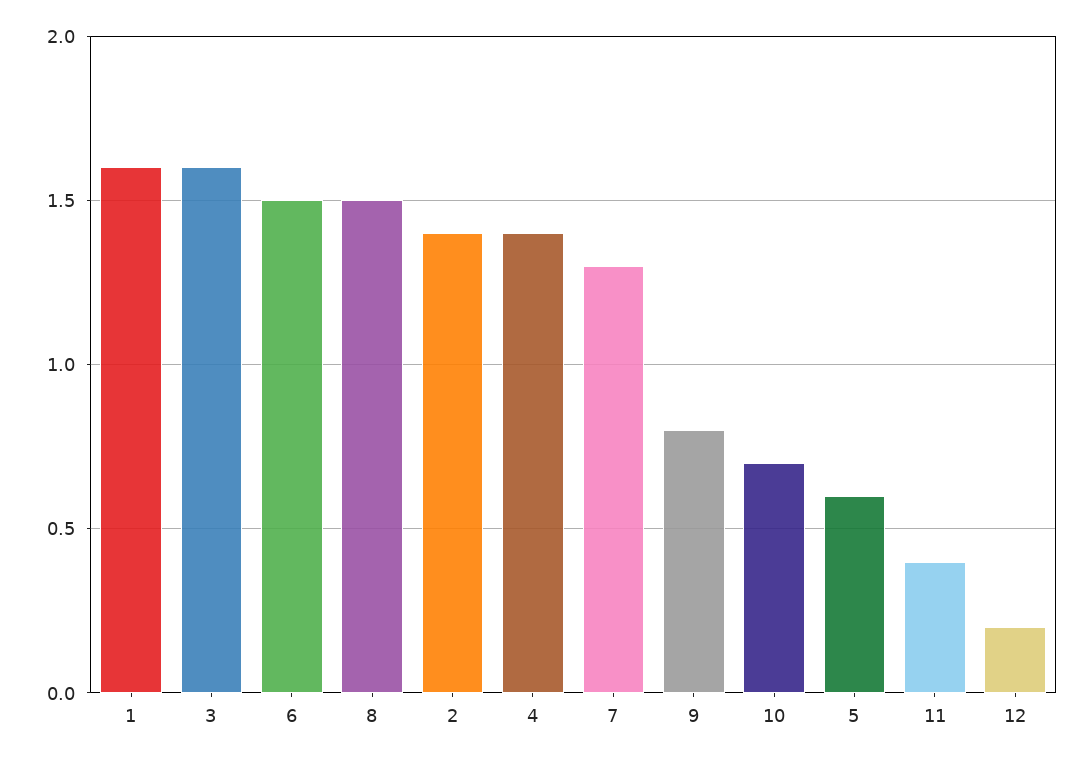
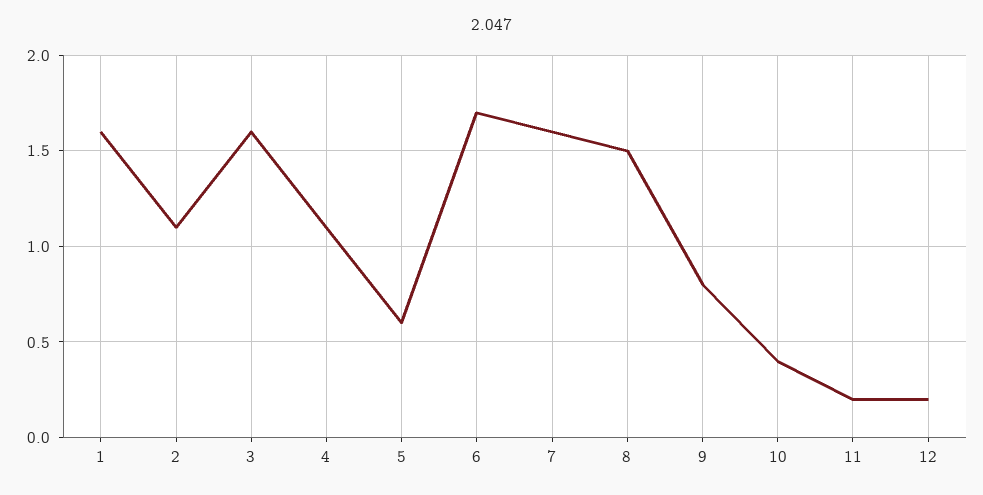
  {
    "1": 1.6,
    "3": 1.6,
-   "6": 1.5,
+   "6": 1.7,
    "8": 1.5,
-   "2": 1.4,
+   "2": 1.1,
-   "4": 1.4,
+   "4": 1.1,
-   "7": 1.3,
+   "7": 1.6,
    "9": 0.8,
-   "10": 0.7,
+   "10": 0.4,
    "5": 0.6,
-   "11": 0.4,
+   "11": 0.2,
    "12": 0.2
  }

